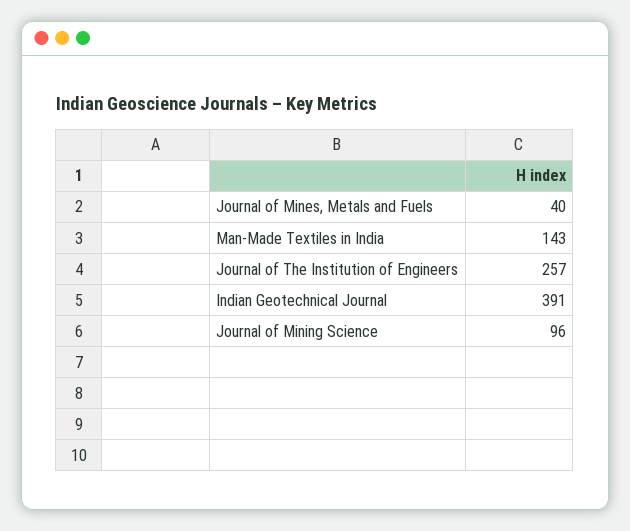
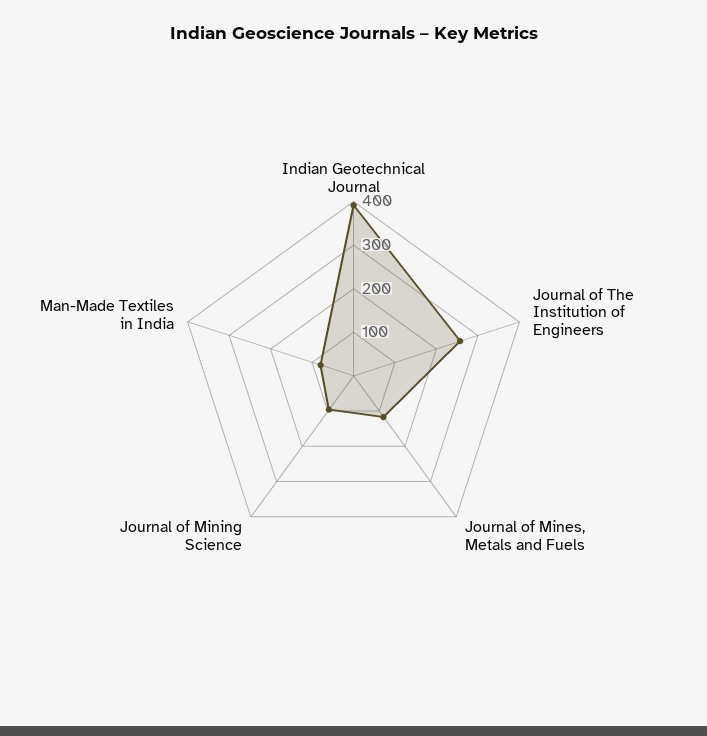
  {
-   "Journal of Mines, Metals and Fuels": 40,
+   "Journal of Mines, Metals and Fuels": 120,
-   "Man-Made Textiles in India": 143,
+   "Man-Made Textiles in India": 80,
    "Journal of The Institution of Engineers": 257,
    "Indian Geotechnical Journal": 391,
    "Journal of Mining Science": 96
  }

